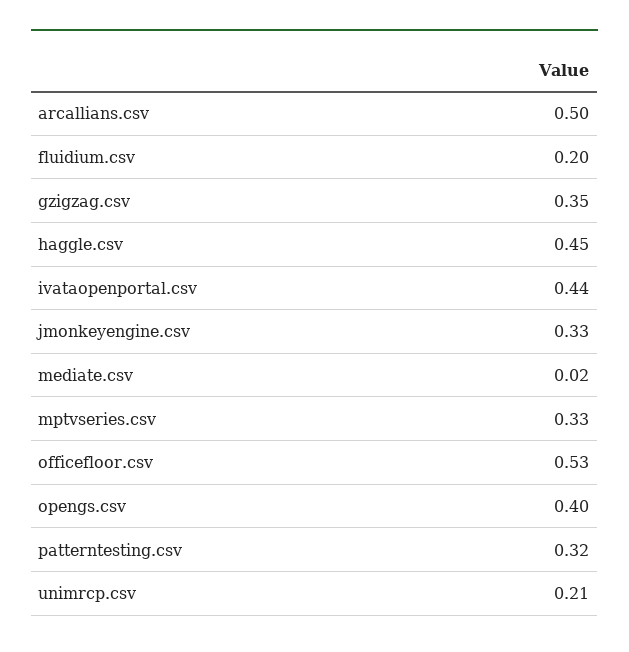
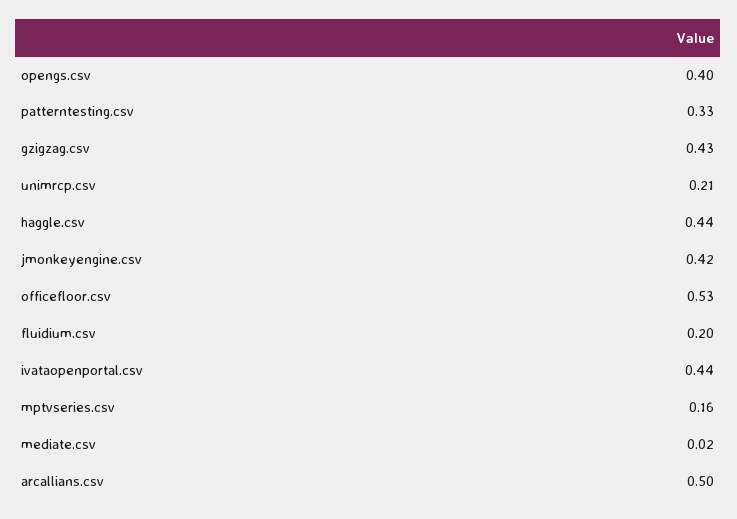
  {
    "arcallians.csv": 0.5,
    "fluidium.csv": 0.2,
-   "gzigzag.csv": 0.35,
+   "gzigzag.csv": 0.43,
-   "haggle.csv": 0.45,
+   "haggle.csv": 0.44,
    "ivataopenportal.csv": 0.44,
-   "jmonkeyengine.csv": 0.33,
+   "jmonkeyengine.csv": 0.42,
    "mediate.csv": 0.02,
-   "mptvseries.csv": 0.33,
+   "mptvseries.csv": 0.16,
    "officefloor.csv": 0.53,
    "opengs.csv": 0.4,
-   "patterntesting.csv": 0.32,
+   "patterntesting.csv": 0.33,
    "unimrcp.csv": 0.21
  }

